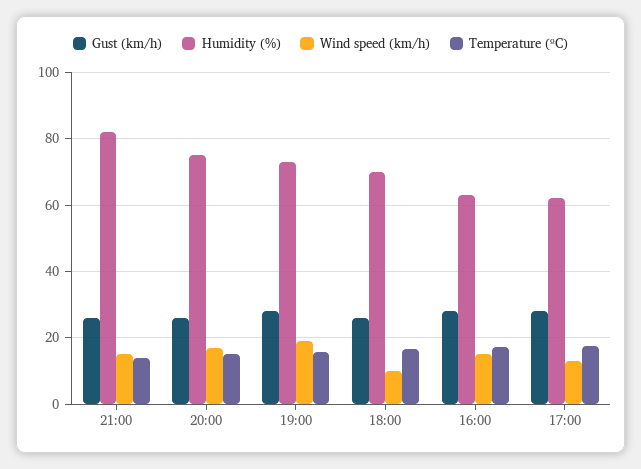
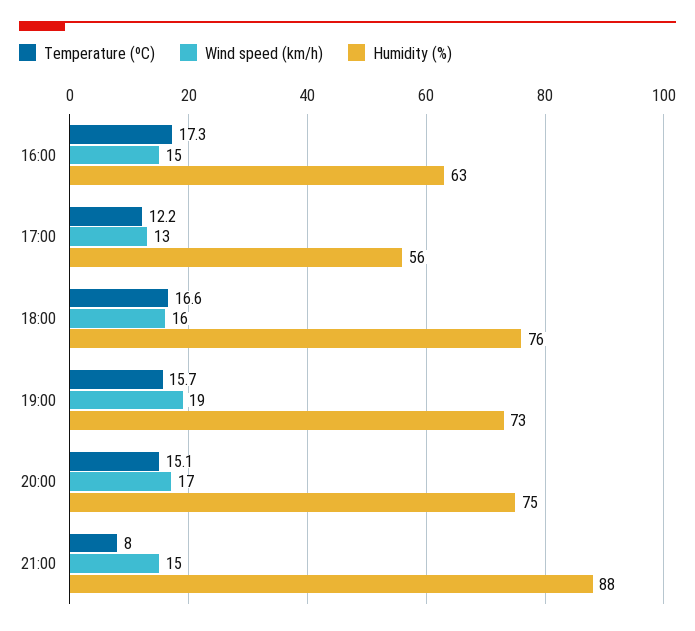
  {
-   "Gust (km/h)": {
-     "21:00": 26,
-     "20:00": 26,
-     "19:00": 28,
-     "18:00": 26,
-     "16:00": 28,
-     "17:00": 28
-   },
    "Humidity (%)": {
-     "21:00": 82,
+     "21:00": 88,
      "20:00": 75,
      "19:00": 73,
-     "18:00": 70,
+     "18:00": 76,
      "16:00": 63,
-     "17:00": 62
+     "17:00": 56
    },
    "Wind speed (km/h)": {
      "21:00": 15,
      "20:00": 17,
      "19:00": 19,
-     "18:00": 10,
+     "18:00": 16,
      "16:00": 15,
      "17:00": 13
    },
    "Temperature (ºC)": {
-     "21:00": 14,
+     "21:00": 8,
      "20:00": 15.1,
      "19:00": 15.7,
      "18:00": 16.6,
      "16:00": 17.3,
-     "17:00": 18
+     "17:00": 12.2
    }
  }

